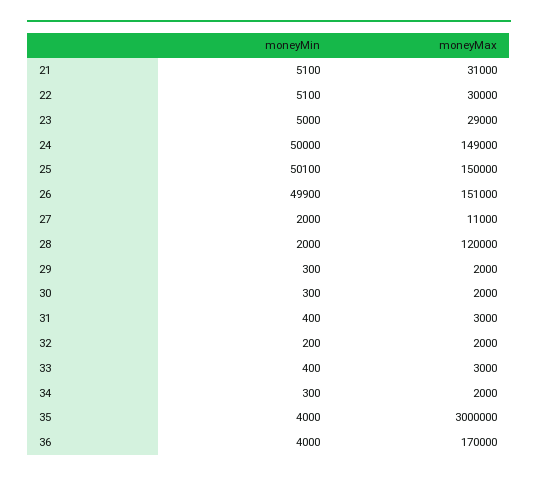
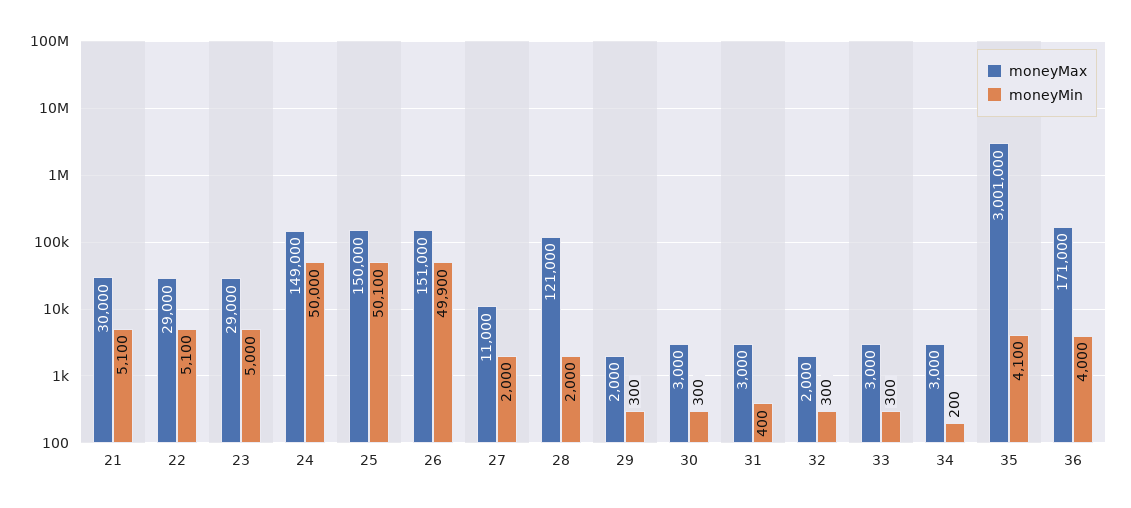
  {
    "moneyMin": {
      "21": 5100,
      "22": 5100,
      "23": 5000,
      "24": 50000,
      "25": 50100,
      "26": 49900,
      "27": 2000,
      "28": 2000,
      "29": 300,
      "30": 300,
      "31": 400,
-     "32": 200,
+     "32": 300,
-     "33": 400,
+     "33": 300,
-     "34": 300,
+     "34": 200,
-     "35": 4000,
+     "35": 4100,
      "36": 4000
    },
    "moneyMax": {
-     "21": 31000,
+     "21": 30000,
-     "22": 30000,
+     "22": 29000,
      "23": 29000,
      "24": 149000,
      "25": 150000,
      "26": 151000,
      "27": 11000,
-     "28": 120000,
+     "28": 121000,
      "29": 2000,
-     "30": 2000,
+     "30": 3000,
      "31": 3000,
      "32": 2000,
      "33": 3000,
-     "34": 2000,
+     "34": 3000,
-     "35": 3000000,
+     "35": 3001000,
-     "36": 170000
+     "36": 171000
    }
  }

